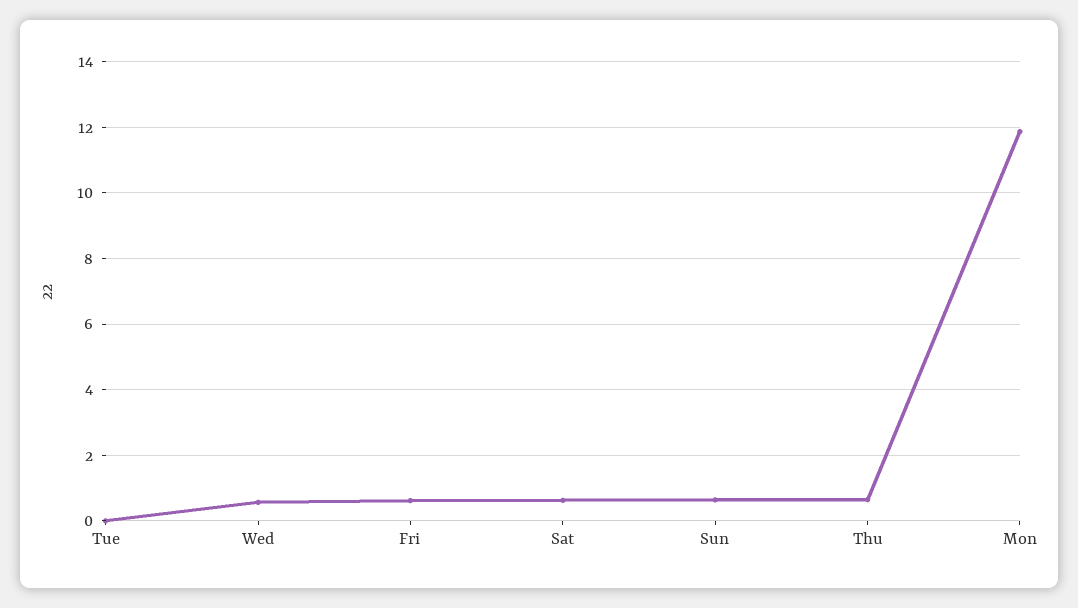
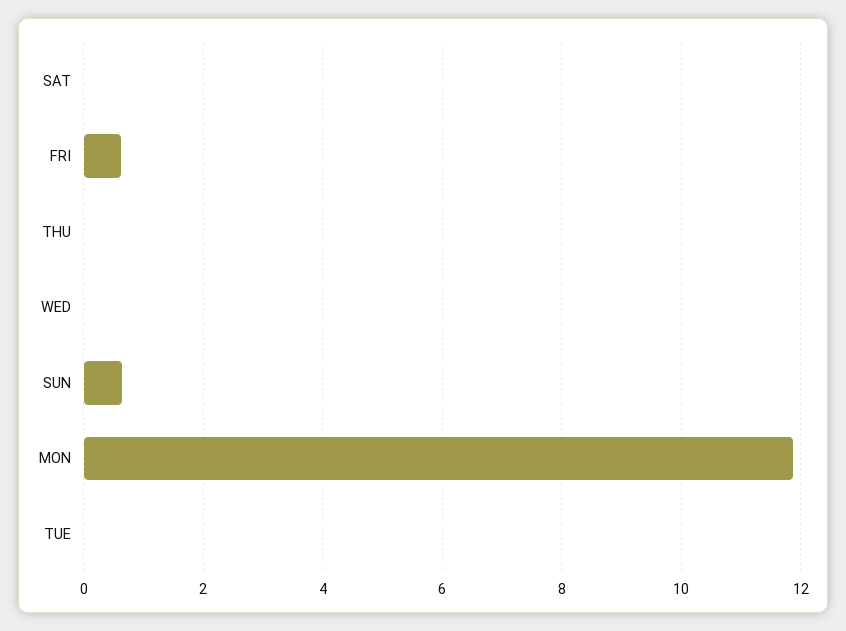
  {
    "Tue": 0,
-   "Wed": 0.6,
+   "Wed": 0,
    "Fri": 0.6,
-   "Sat": 0.6,
+   "Sat": 0,
    "Sun": 0.6,
-   "Thu": 0.6,
+   "Thu": 0,
    "Mon": 11.8
  }

